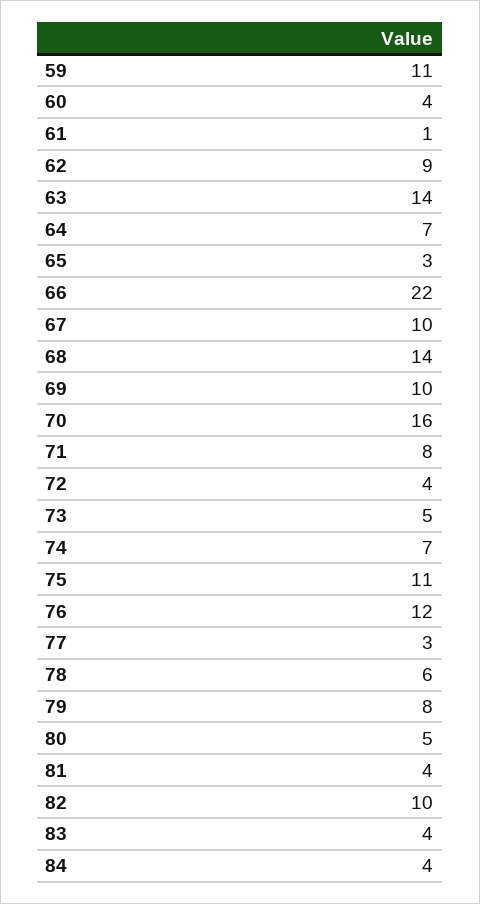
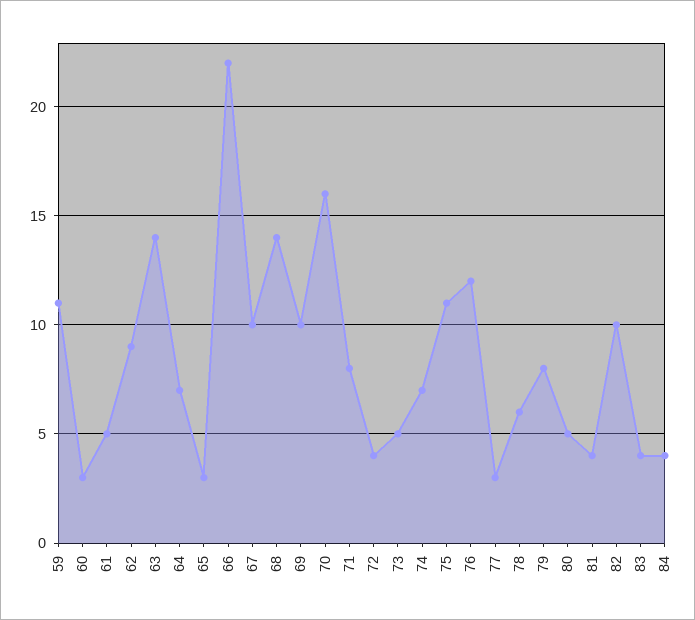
  {
    "59": 11,
-   "60": 4,
+   "60": 3,
-   "61": 1,
+   "61": 5,
    "62": 9,
    "63": 14,
    "64": 7,
    "65": 3,
    "66": 22,
    "67": 10,
    "68": 14,
    "69": 10,
    "70": 16,
    "71": 8,
    "72": 4,
    "73": 5,
    "74": 7,
    "75": 11,
    "76": 12,
    "77": 3,
    "78": 6,
    "79": 8,
    "80": 5,
    "81": 4,
    "82": 10,
    "83": 4,
    "84": 4
  }

